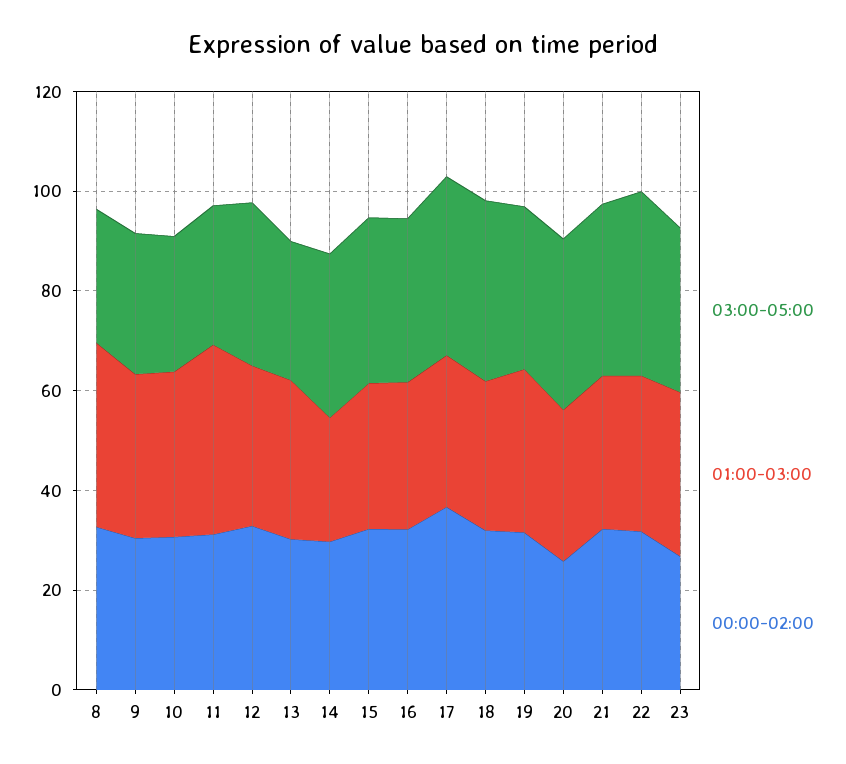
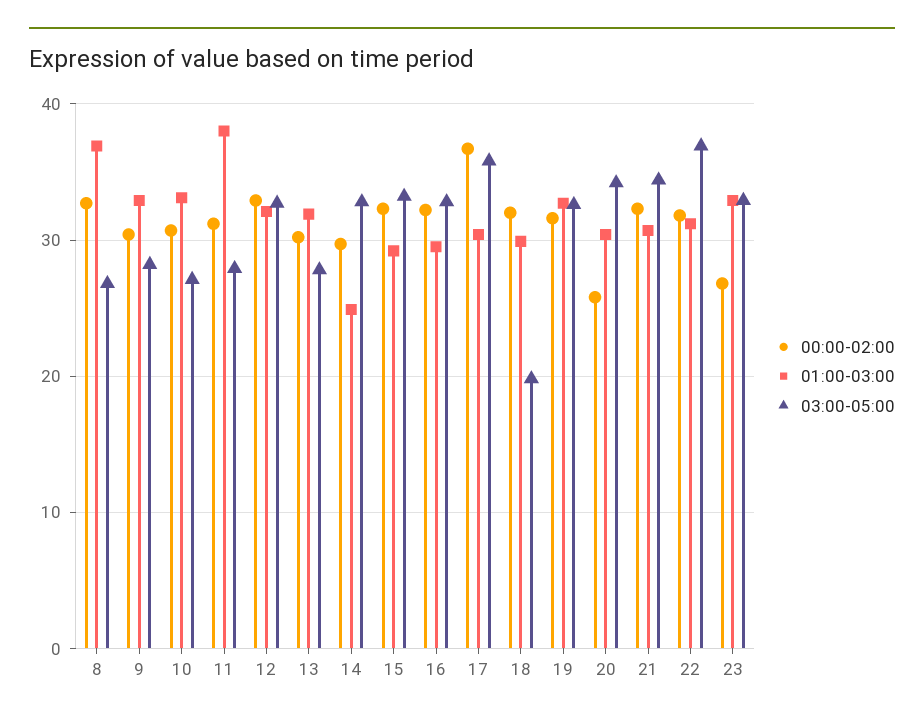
  {
    "03:00-05:00": {
      "8": 27,
      "9": 28,
      "10": 27,
      "11": 28,
      "12": 33,
      "13": 28,
      "14": 33,
      "15": 33,
      "16": 33,
      "17": 36,
-     "18": 35,
+     "18": 20,
      "19": 33,
      "20": 34,
      "21": 34,
      "22": 37,
      "23": 33
    },
    "01:00-03:00": {
      "8": 37,
      "9": 33,
      "10": 33,
      "11": 38,
      "12": 32,
      "13": 32,
      "14": 25,
      "15": 29,
      "16": 30,
      "17": 30,
      "18": 30,
      "19": 33,
      "20": 30,
      "21": 31,
      "22": 31,
      "23": 33
    },
    "00:00-02:00": {
      "8": 33,
      "9": 30,
      "10": 31,
      "11": 31,
      "12": 33,
      "13": 30,
      "14": 30,
      "15": 32,
      "16": 32,
      "17": 37,
      "18": 32,
      "19": 32,
      "20": 26,
      "21": 32,
      "22": 32,
      "23": 27
    }
  }

